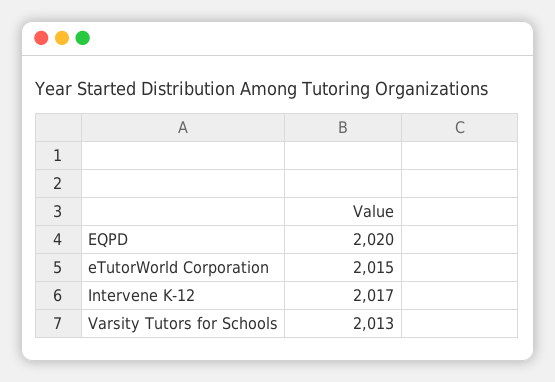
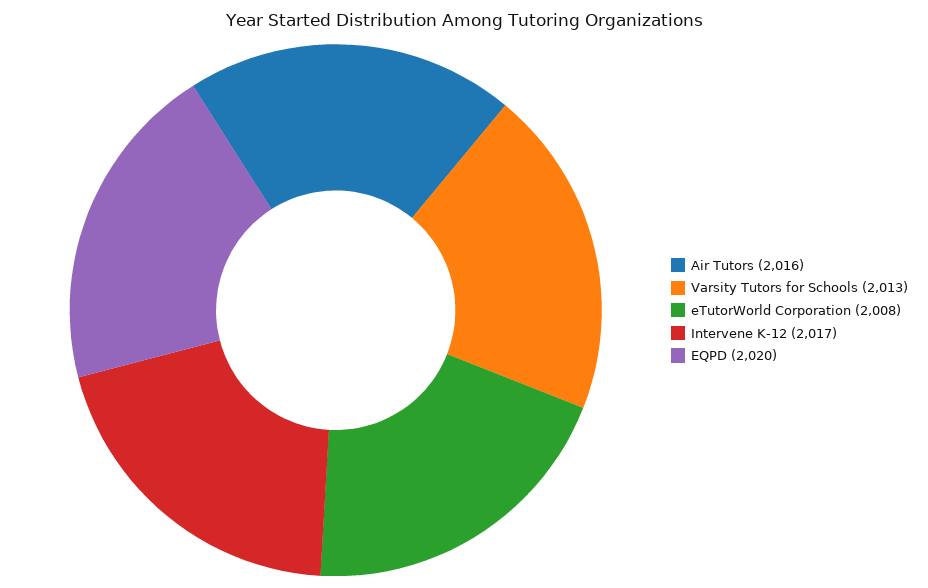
  {
    "EQPD": 2020,
-   "eTutorWorld Corporation": 2015,
+   "eTutorWorld Corporation": 2008,
    "Intervene K-12": 2017,
-   "Varsity Tutors for Schools": 2013
+   "Varsity Tutors for Schools": 2013,
+   "Air Tutors": 2016
  }

